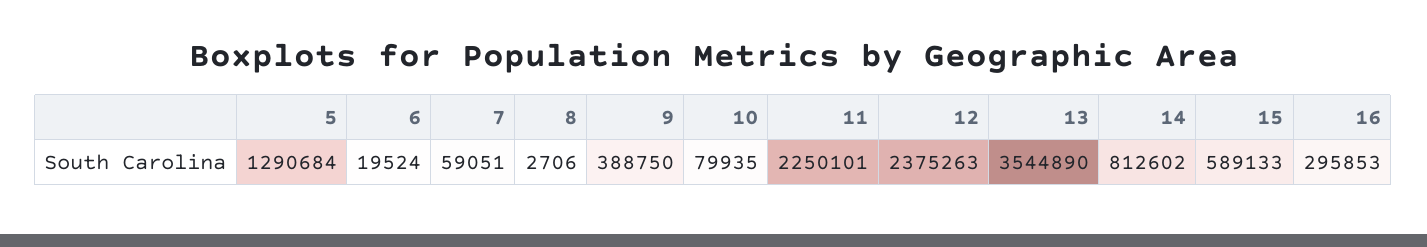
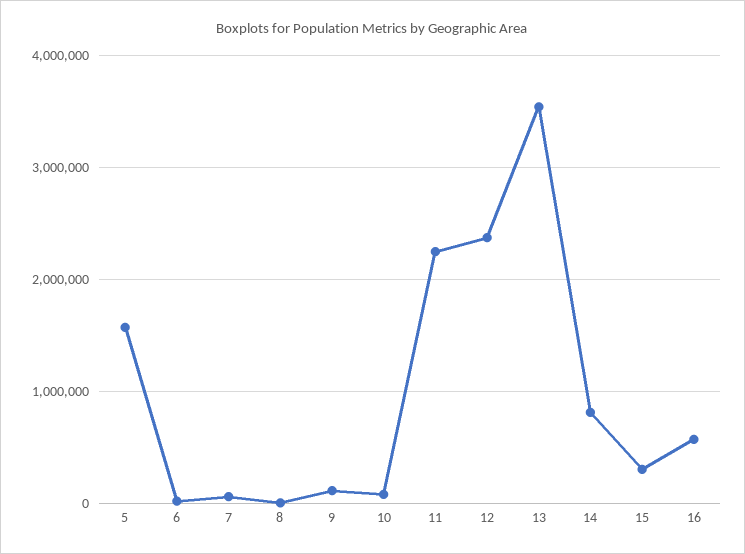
  {
-   "5": 1290684,
+   "5": 1600000,
    "6": 19524,
    "7": 59051,
    "8": 2706,
-   "9": 388750,
+   "9": 100000,
    "10": 79935,
    "11": 2250101,
    "12": 2375263,
    "13": 3544890,
    "14": 812602,
-   "15": 589133,
+   "15": 300000,
-   "16": 295853
+   "16": 600000
  }

